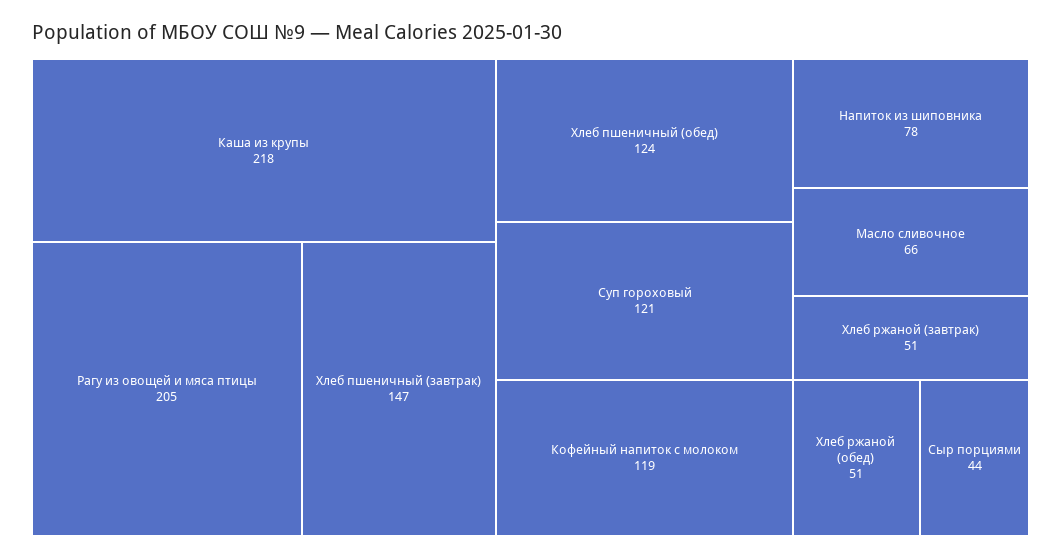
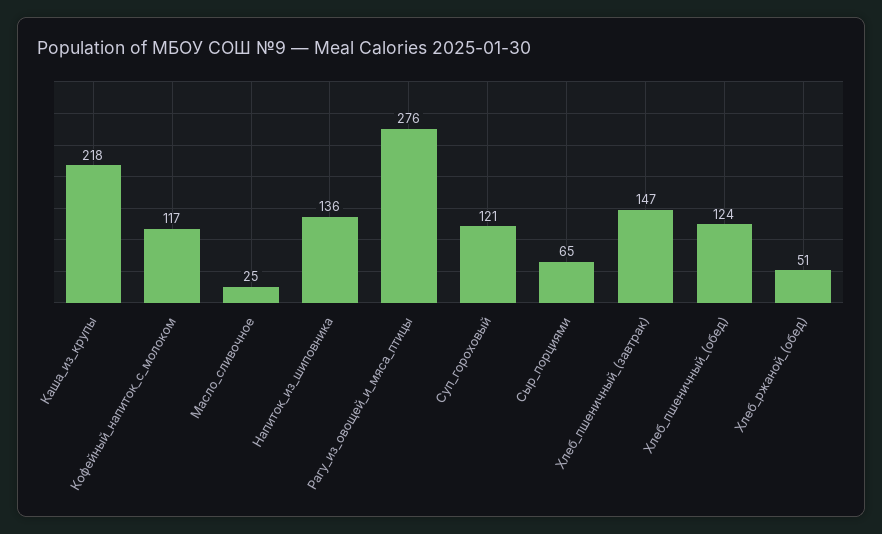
  {
    "Каша из крупы": 218,
-   "Рагу из овощей и мяса птицы": 205,
+   "Рагу из овощей и мяса птицы": 276,
    "Хлеб пшеничный (завтрак)": 147,
    "Хлеб пшеничный (обед)": 124,
    "Суп гороховый": 121,
-   "Кофейный напиток с молоком": 119,
+   "Кофейный напиток с молоком": 117,
-   "Напиток из шиповника": 78,
+   "Напиток из шиповника": 136,
-   "Масло сливочное": 66,
+   "Масло сливочное": 25,
-   "Хлеб ржаной (завтрак)": 51,
    "Хлеб ржаной (обед)": 51,
-   "Сыр порциями": 44
+   "Сыр порциями": 65
  }

